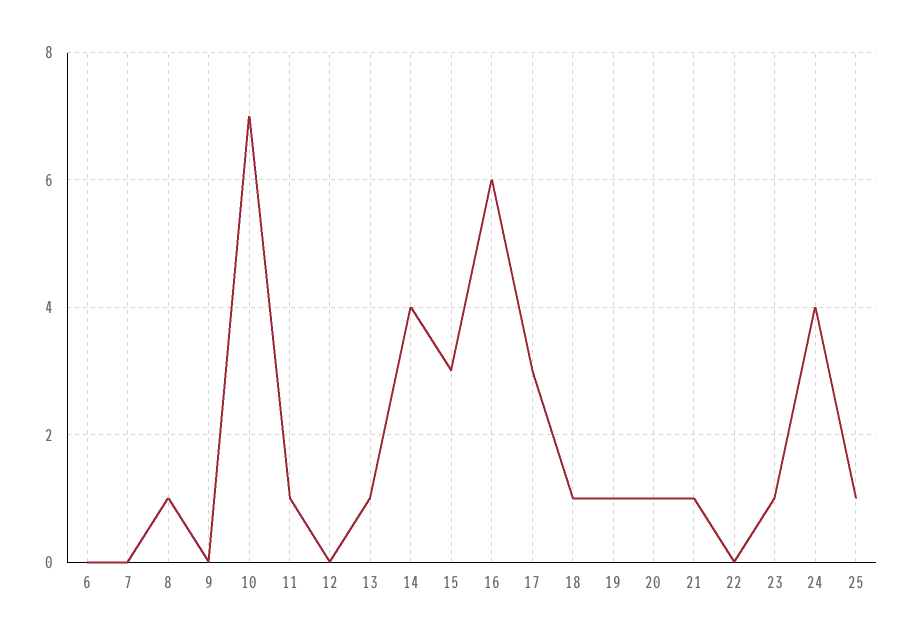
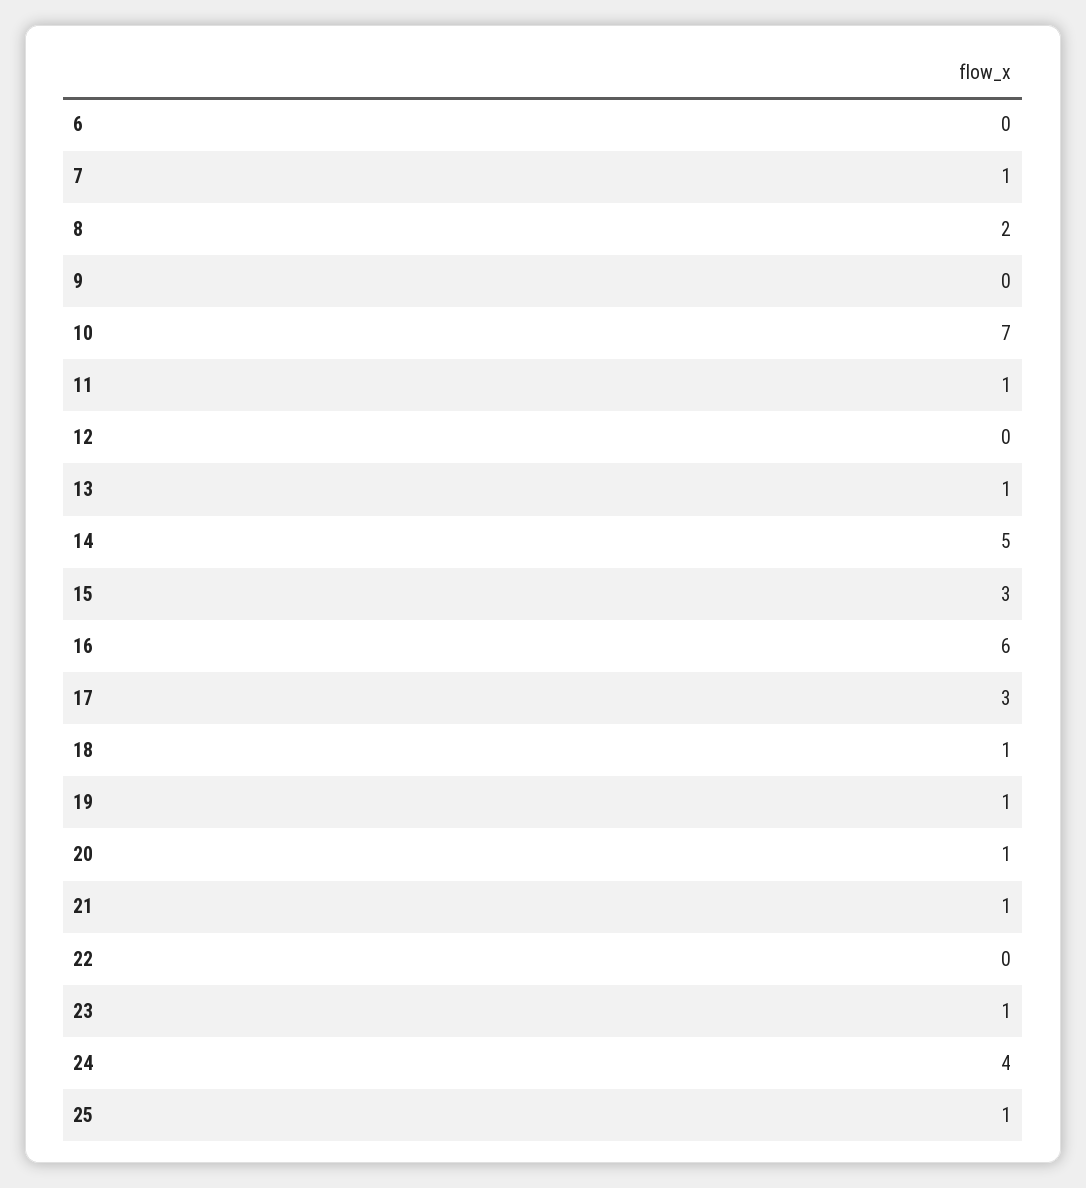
  {
    "6": 0,
-   "7": 0,
+   "7": 1,
-   "8": 1,
+   "8": 2,
    "9": 0,
    "10": 7,
    "11": 1,
    "12": 0,
    "13": 1,
-   "14": 4,
+   "14": 5,
    "15": 3,
    "16": 6,
    "17": 3,
    "18": 1,
    "19": 1,
    "20": 1,
    "21": 1,
    "22": 0,
    "23": 1,
    "24": 4,
    "25": 1
  }

